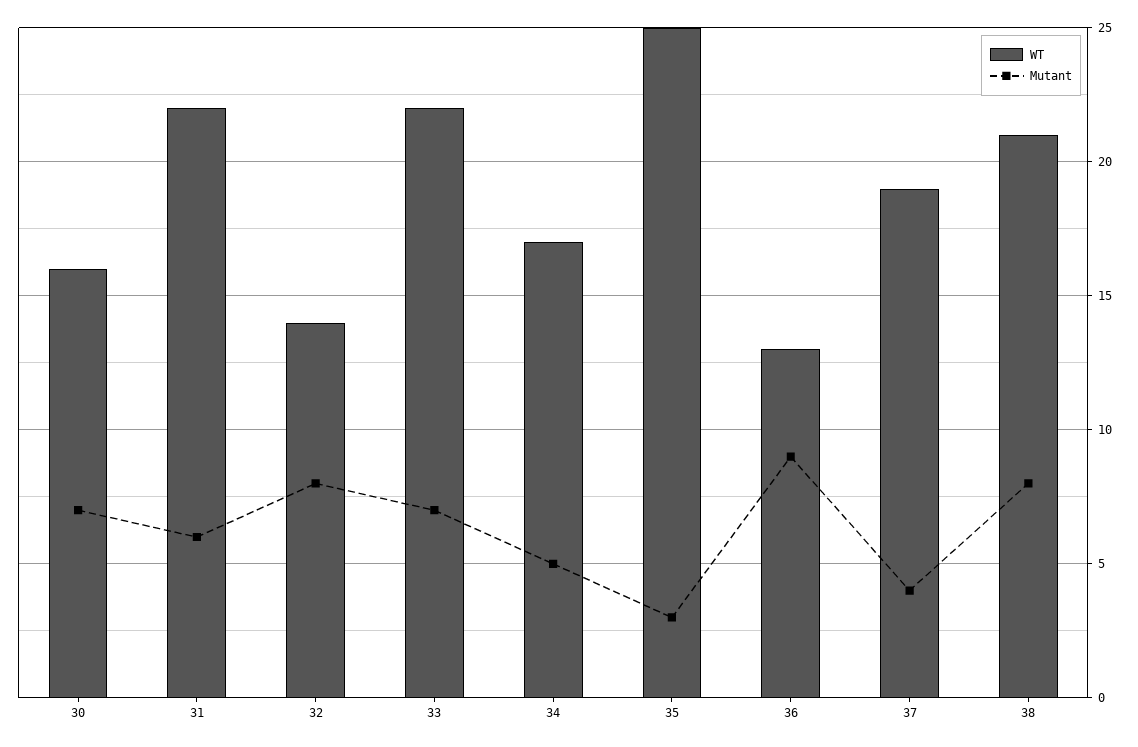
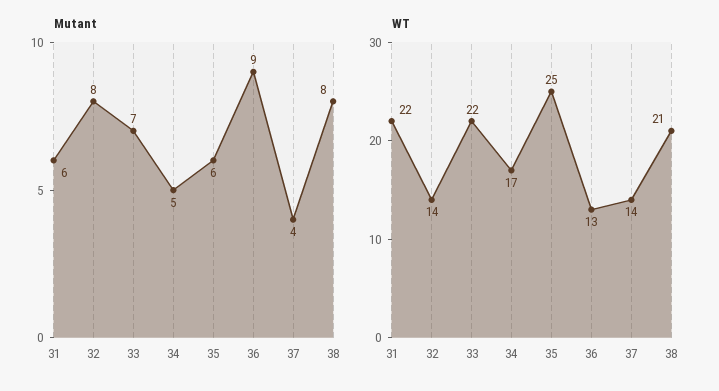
  {
    "WT": {
-     "30": 16,
      "31": 22,
      "32": 14,
      "33": 22,
      "34": 17,
      "35": 25,
      "36": 13,
-     "37": 19,
+     "37": 14,
      "38": 21
    },
    "Mutant": {
-     "30": 7,
      "31": 6,
      "32": 8,
      "33": 7,
      "34": 5,
-     "35": 3,
+     "35": 6,
      "36": 9,
      "37": 4,
      "38": 8
    }
  }

